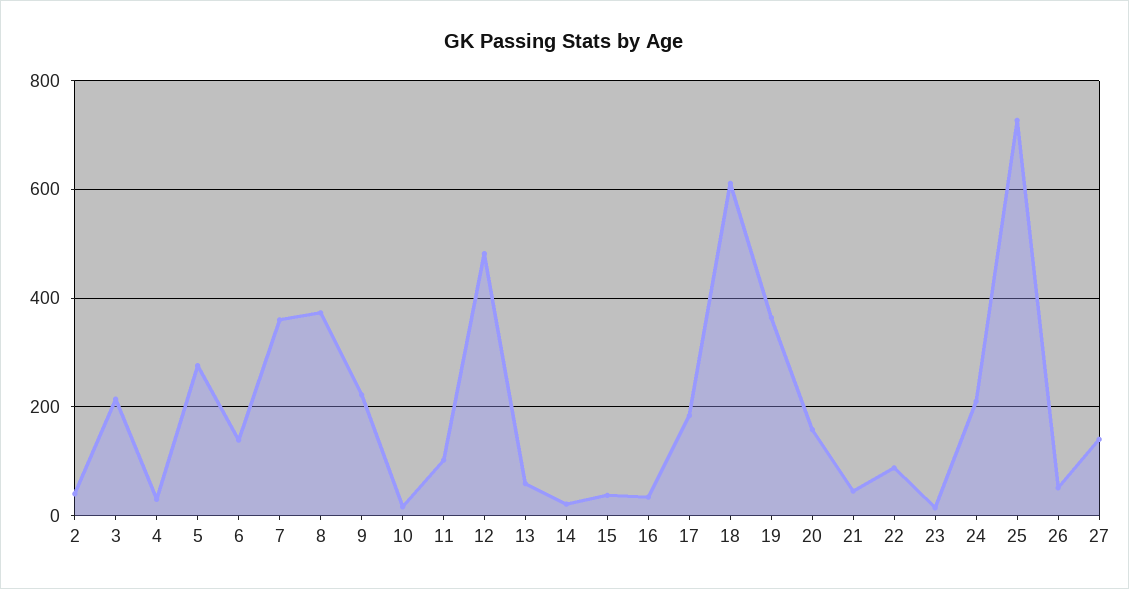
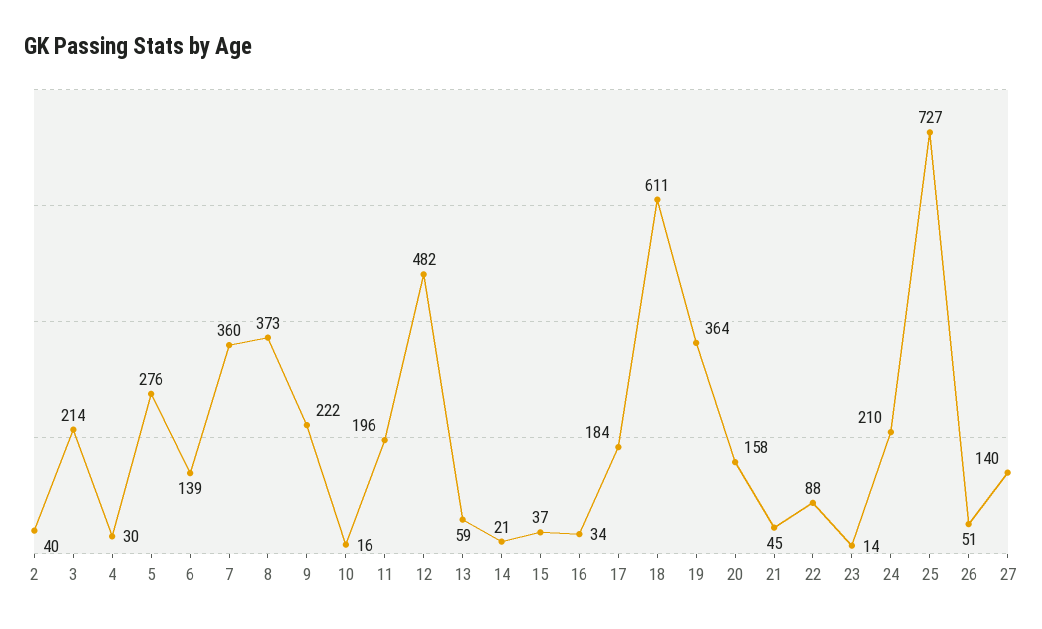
  {
    "2": 40,
    "3": 214,
    "4": 30,
    "5": 276,
    "6": 139,
    "7": 360,
    "8": 373,
    "9": 222,
    "10": 16,
-   "11": 100,
+   "11": 196,
    "12": 482,
    "13": 59,
    "14": 21,
    "15": 37,
    "16": 34,
    "17": 184,
    "18": 611,
    "19": 364,
    "20": 158,
    "21": 45,
    "22": 88,
    "23": 14,
    "24": 210,
    "25": 727,
    "26": 51,
    "27": 140
  }

